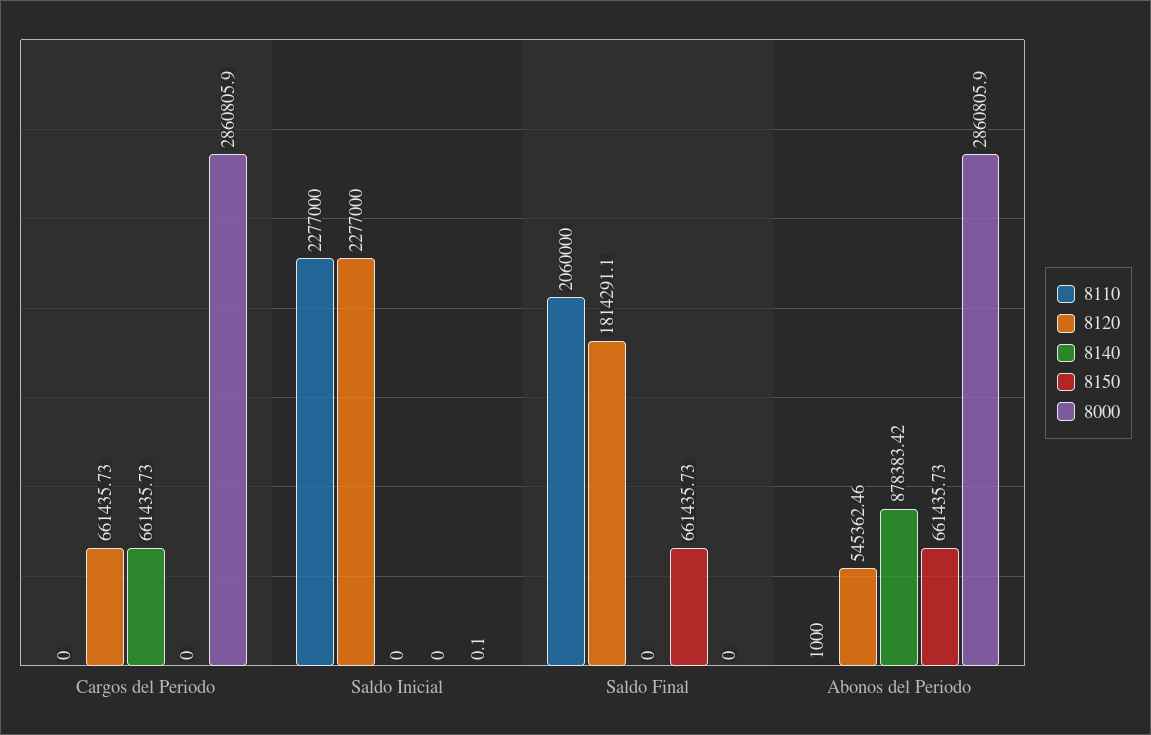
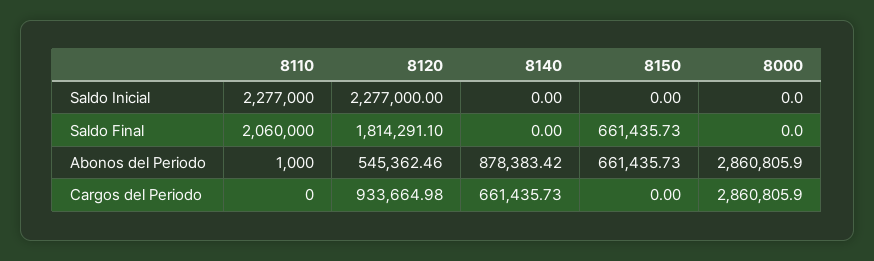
  {
    "8110": {
      "Cargos del Periodo": 0,
      "Saldo Inicial": 2277000,
      "Saldo Final": 2060000,
      "Abonos del Periodo": 1000
    },
    "8120": {
-     "Cargos del Periodo": 661435.73,
+     "Cargos del Periodo": 933664.98,
      "Saldo Inicial": 2277000,
      "Saldo Final": 1814291.1,
      "Abonos del Periodo": 545362.46
    },
    "8140": {
      "Cargos del Periodo": 661435.73,
      "Saldo Inicial": 0,
      "Saldo Final": 0,
      "Abonos del Periodo": 878383.42
    },
    "8150": {
      "Cargos del Periodo": 0,
      "Saldo Inicial": 0,
      "Saldo Final": 661435.73,
      "Abonos del Periodo": 661435.73
    },
    "8000": {
      "Cargos del Periodo": 2860805.9,
-     "Saldo Inicial": 0.1,
+     "Saldo Inicial": 0,
      "Saldo Final": 0,
      "Abonos del Periodo": 2860805.9
    }
  }

